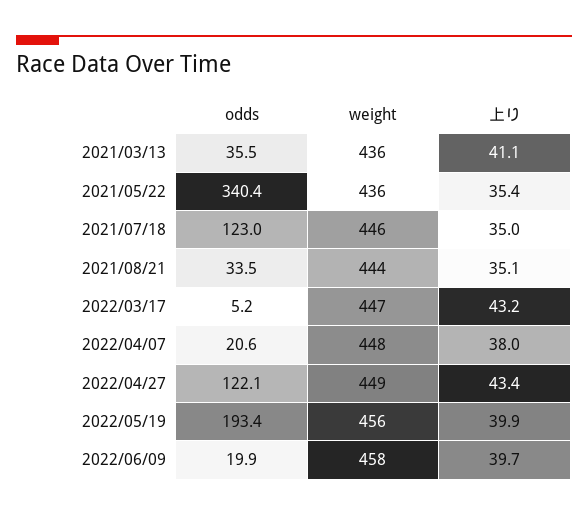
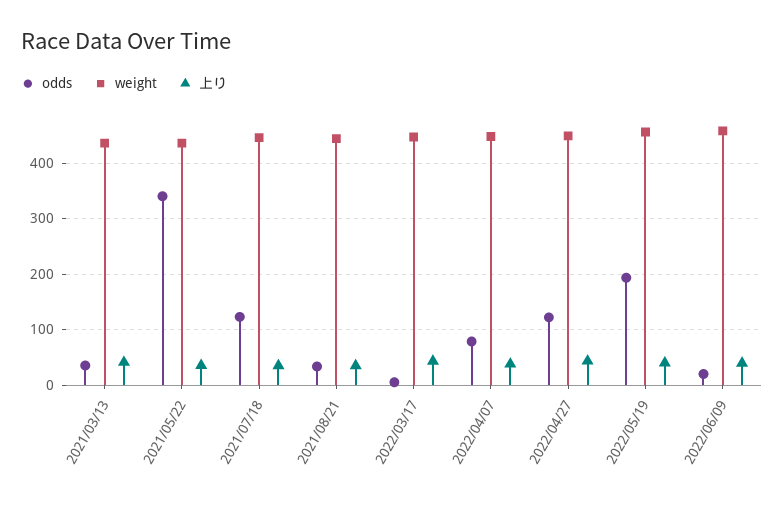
  {
    "odds": {
      "2021/03/13": 35.5,
      "2021/05/22": 340.4,
      "2021/07/18": 123,
      "2021/08/21": 33.5,
      "2022/03/17": 5.2,
-     "2022/04/07": 20.6,
+     "2022/04/07": 80,
      "2022/04/27": 122.1,
      "2022/05/19": 193.4,
      "2022/06/09": 19.9
    },
    "weight": {
      "2021/03/13": 436,
      "2021/05/22": 436,
      "2021/07/18": 446,
      "2021/08/21": 444,
      "2022/03/17": 447,
      "2022/04/07": 448,
      "2022/04/27": 449,
      "2022/05/19": 456,
      "2022/06/09": 458
    },
    "上り": {
      "2021/03/13": 41.1,
      "2021/05/22": 35.4,
      "2021/07/18": 35,
      "2021/08/21": 35.1,
      "2022/03/17": 43.2,
      "2022/04/07": 38,
      "2022/04/27": 43.4,
      "2022/05/19": 39.9,
      "2022/06/09": 39.7
    }
  }

